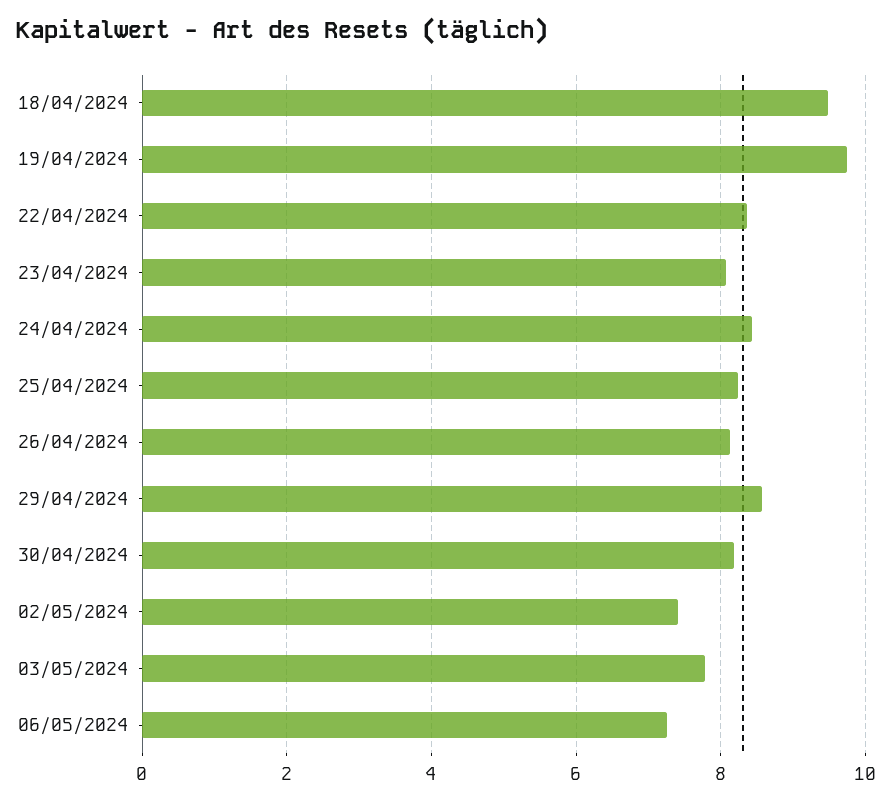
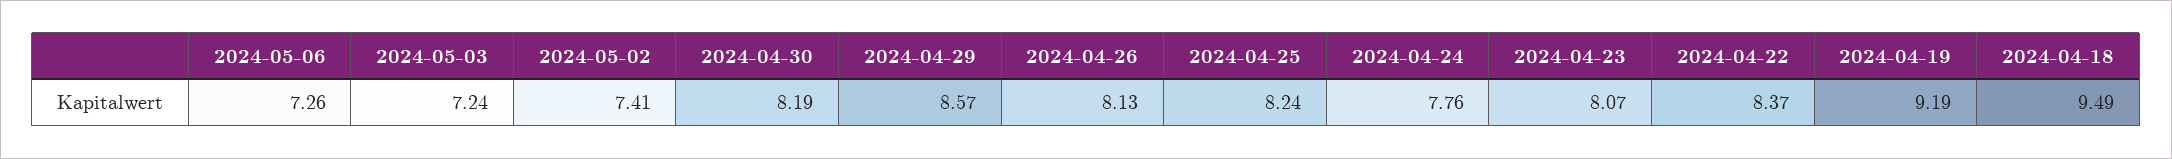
  {
    "18/04/2024": 9.49,
-   "19/04/2024": 9.8,
+   "19/04/2024": 9.19,
    "22/04/2024": 8.37,
    "23/04/2024": 8.07,
-   "24/04/2024": 8.4,
+   "24/04/2024": 7.76,
    "25/04/2024": 8.24,
    "26/04/2024": 8.13,
    "29/04/2024": 8.57,
    "30/04/2024": 8.19,
    "02/05/2024": 7.41,
-   "03/05/2024": 7.8,
+   "03/05/2024": 7.24,
    "06/05/2024": 7.26
  }

